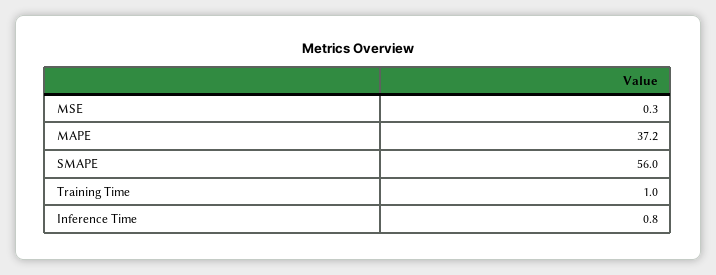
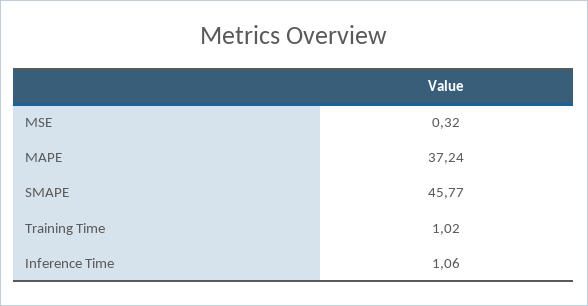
  {
    "MSE": 0.32,
    "MAPE": 37.24,
-   "SMAPE": 56,
+   "SMAPE": 45.77,
    "Training Time": 1.02,
-   "Inference Time": 0.8
+   "Inference Time": 1.06
  }

